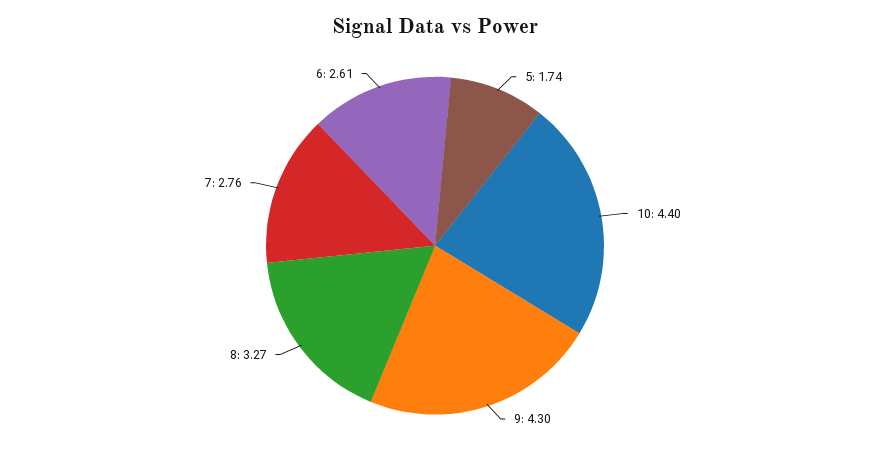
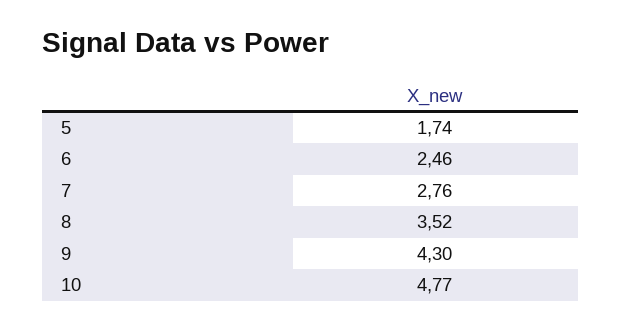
  {
    "5": 1.74,
-   "10": 4.4,
+   "10": 4.77,
    "9": 4.3,
-   "8": 3.27,
+   "8": 3.52,
    "7": 2.76,
-   "6": 2.61
+   "6": 2.46
  }

